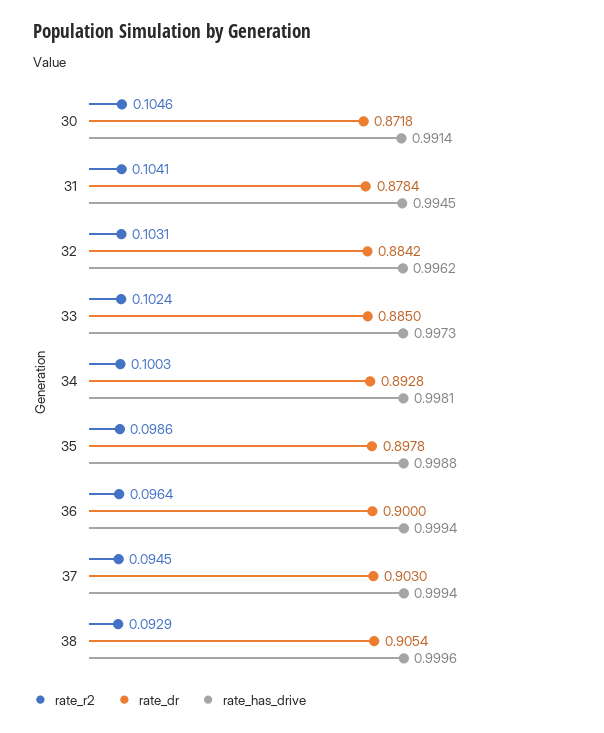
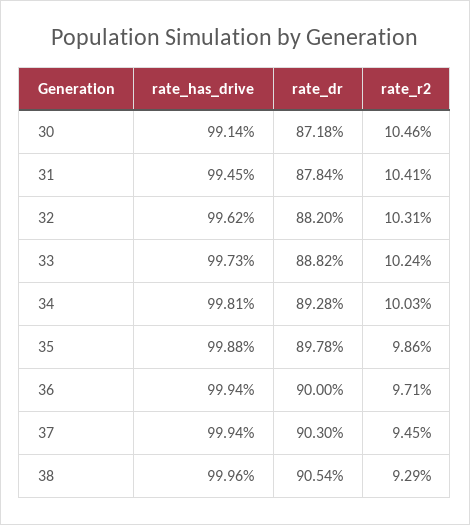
  {
    "rate_r2": {
      "30": 0.1046,
      "31": 0.1041,
      "32": 0.1031,
      "33": 0.1024,
      "34": 0.1003,
      "35": 0.0986,
-     "36": 0.0964,
+     "36": 0.0971,
      "37": 0.0945,
      "38": 0.0929
    },
    "rate_dr": {
      "30": 0.8718,
      "31": 0.8784,
-     "32": 0.8842,
+     "32": 0.882,
-     "33": 0.885,
+     "33": 0.8882,
      "34": 0.8928,
      "35": 0.8978,
      "36": 0.9,
      "37": 0.903,
      "38": 0.9054
    },
    "rate_has_drive": {
      "30": 0.9914,
      "31": 0.9945,
      "32": 0.9962,
      "33": 0.9973,
      "34": 0.9981,
      "35": 0.9988,
      "36": 0.9994,
      "37": 0.9994,
      "38": 0.9996
    }
  }

